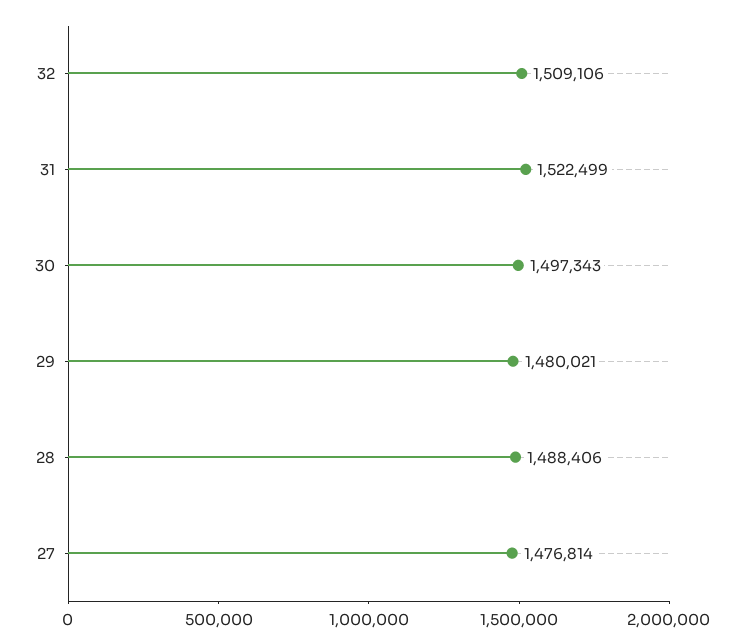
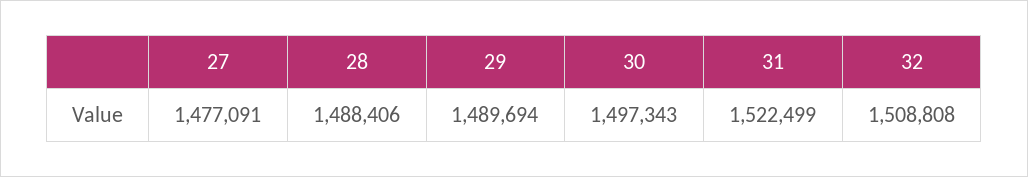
  {
-   "32": 1509106,
+   "32": 1508808,
    "31": 1522499,
    "30": 1497343,
-   "29": 1480021,
+   "29": 1489694,
    "28": 1488406,
-   "27": 1476814
+   "27": 1477091
  }

